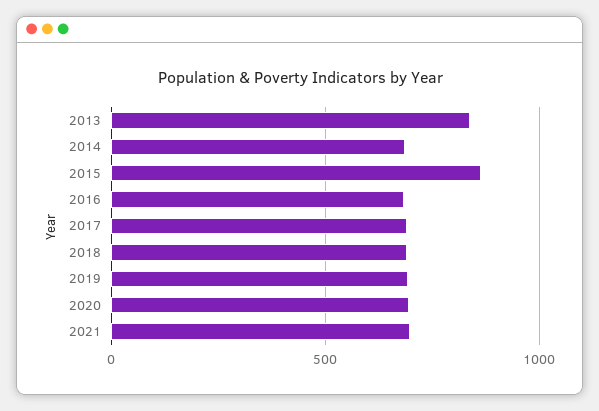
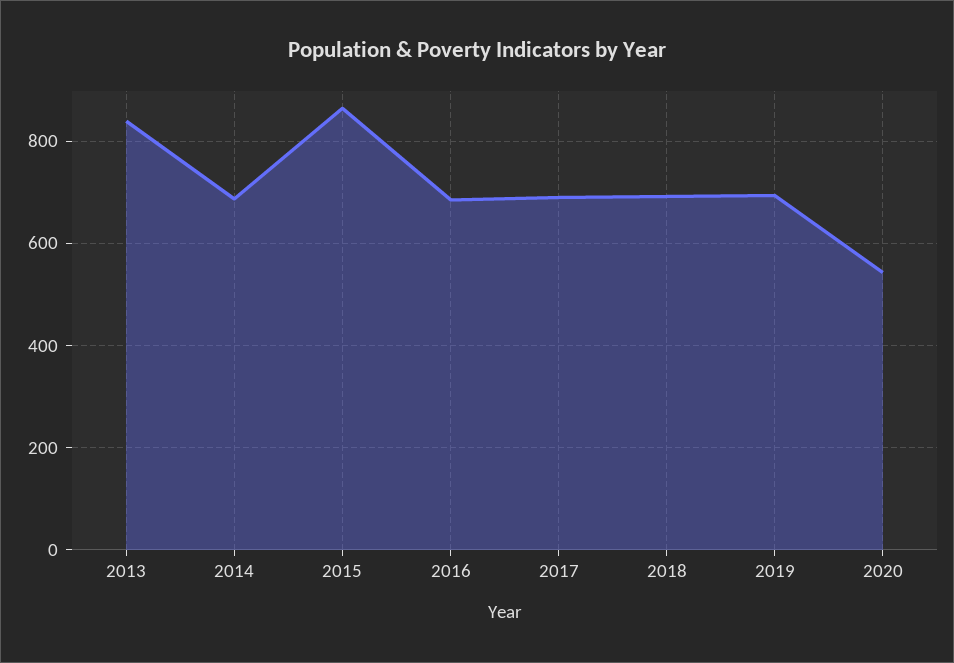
  {
    "2013": 840,
    "2014": 680,
    "2015": 860,
    "2016": 680,
    "2017": 700,
    "2018": 700,
    "2019": 700,
-   "2020": 700,
+   "2020": 540
-   "2021": 700
  }

